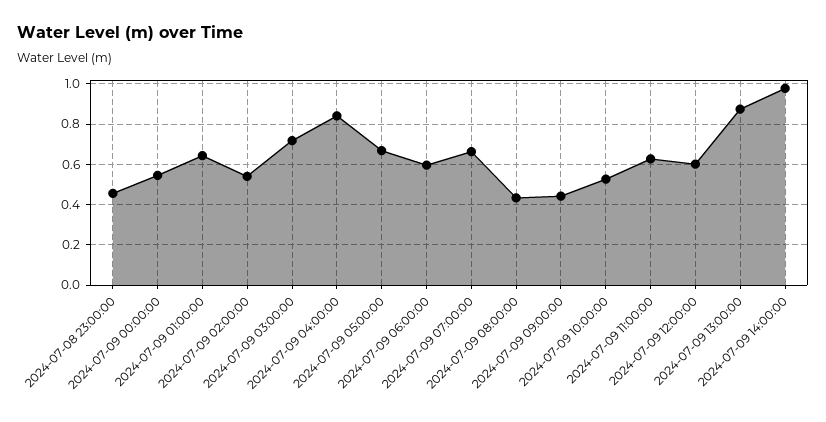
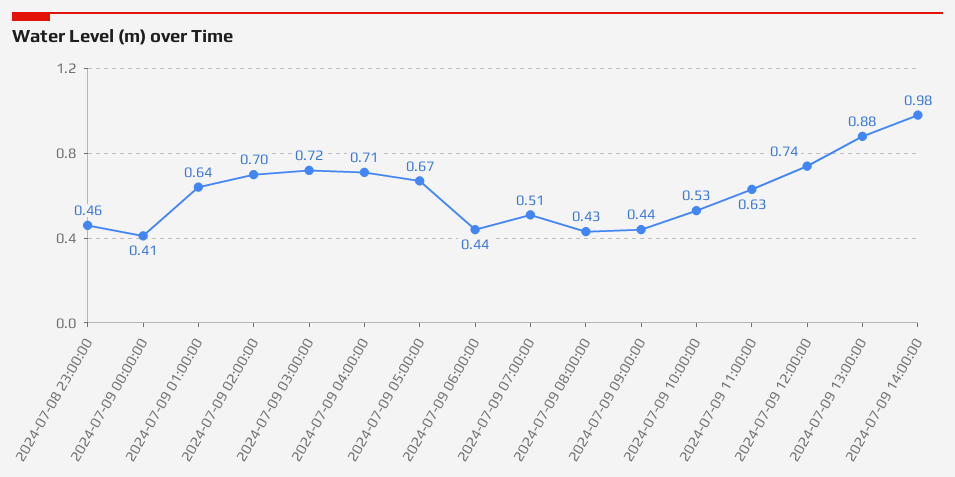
  {
    "2024-07-08 23:00:00": 0.46,
-   "2024-07-09 00:00:00": 0.55,
+   "2024-07-09 00:00:00": 0.41,
    "2024-07-09 01:00:00": 0.64,
-   "2024-07-09 02:00:00": 0.55,
+   "2024-07-09 02:00:00": 0.7,
    "2024-07-09 03:00:00": 0.72,
-   "2024-07-09 04:00:00": 0.85,
+   "2024-07-09 04:00:00": 0.71,
    "2024-07-09 05:00:00": 0.67,
-   "2024-07-09 06:00:00": 0.6,
+   "2024-07-09 06:00:00": 0.44,
-   "2024-07-09 07:00:00": 0.65,
+   "2024-07-09 07:00:00": 0.51,
    "2024-07-09 08:00:00": 0.43,
    "2024-07-09 09:00:00": 0.44,
    "2024-07-09 10:00:00": 0.53,
    "2024-07-09 11:00:00": 0.63,
-   "2024-07-09 12:00:00": 0.6,
+   "2024-07-09 12:00:00": 0.74,
    "2024-07-09 13:00:00": 0.88,
    "2024-07-09 14:00:00": 0.98
  }

